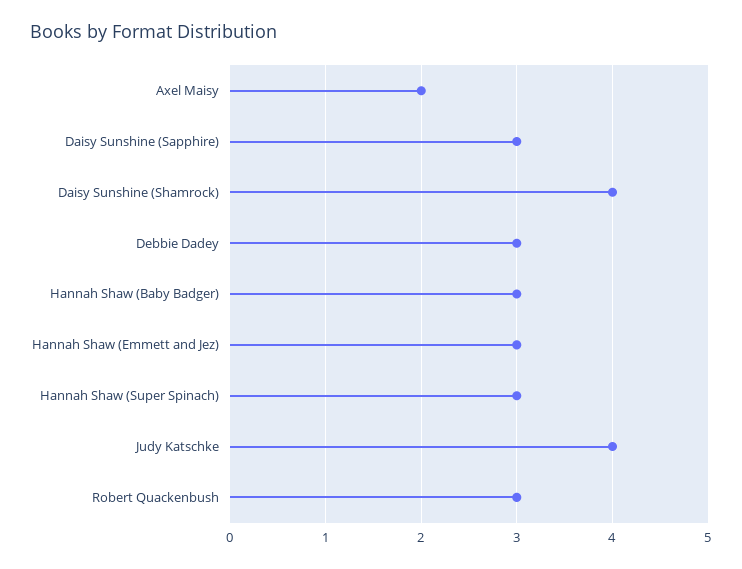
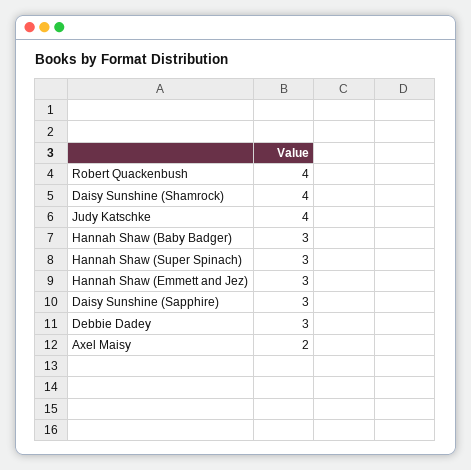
  {
    "Axel Maisy": 2,
    "Daisy Sunshine (Sapphire)": 3,
    "Daisy Sunshine (Shamrock)": 4,
    "Debbie Dadey": 3,
    "Hannah Shaw (Baby Badger)": 3,
    "Hannah Shaw (Emmett and Jez)": 3,
    "Hannah Shaw (Super Spinach)": 3,
    "Judy Katschke": 4,
-   "Robert Quackenbush": 3
+   "Robert Quackenbush": 4
  }

